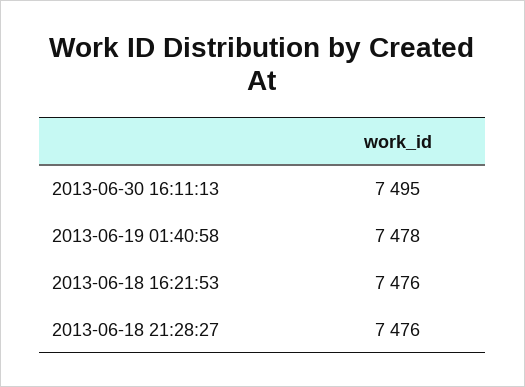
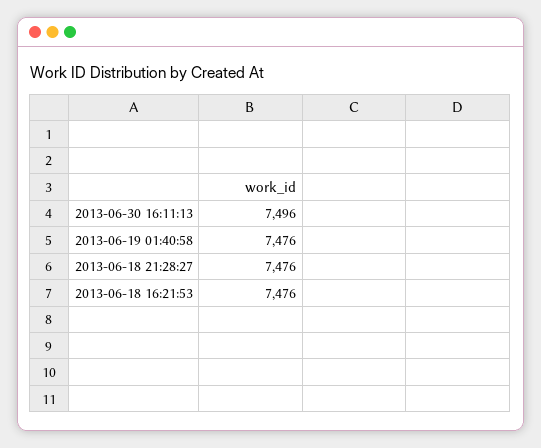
  {
-   "2013-06-30 16:11:13": 7495,
+   "2013-06-30 16:11:13": 7496,
-   "2013-06-19 01:40:58": 7478,
+   "2013-06-19 01:40:58": 7476,
    "2013-06-18 16:21:53": 7476,
    "2013-06-18 21:28:27": 7476
  }

